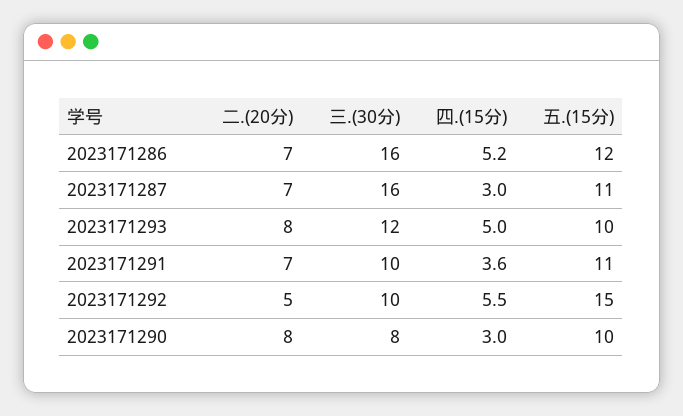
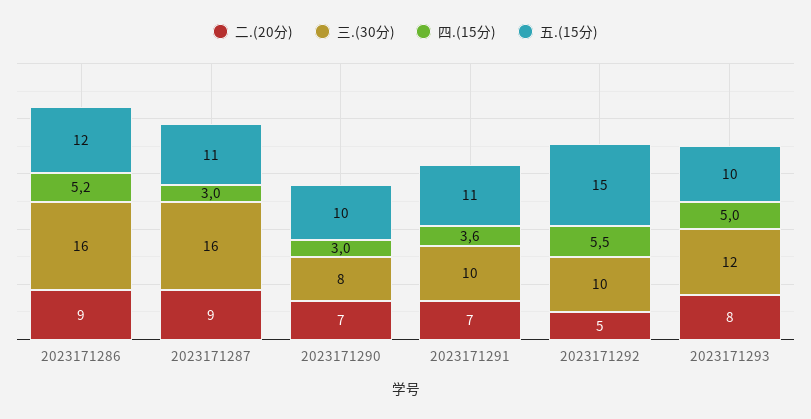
  {
    "二.(20分)": {
-     "2023171286": 7,
+     "2023171286": 9,
-     "2023171287": 7,
+     "2023171287": 9,
      "2023171293": 8,
      "2023171291": 7,
      "2023171292": 5,
-     "2023171290": 8
+     "2023171290": 7
    },
    "三.(30分)": {
      "2023171286": 16,
      "2023171287": 16,
      "2023171293": 12,
      "2023171291": 10,
      "2023171292": 10,
      "2023171290": 8
    },
    "四.(15分)": {
      "2023171286": 5.2,
      "2023171287": 3,
      "2023171293": 5,
      "2023171291": 3.6,
      "2023171292": 5.5,
      "2023171290": 3
    },
    "五.(15分)": {
      "2023171286": 12,
      "2023171287": 11,
      "2023171293": 10,
      "2023171291": 11,
      "2023171292": 15,
      "2023171290": 10
    }
  }

